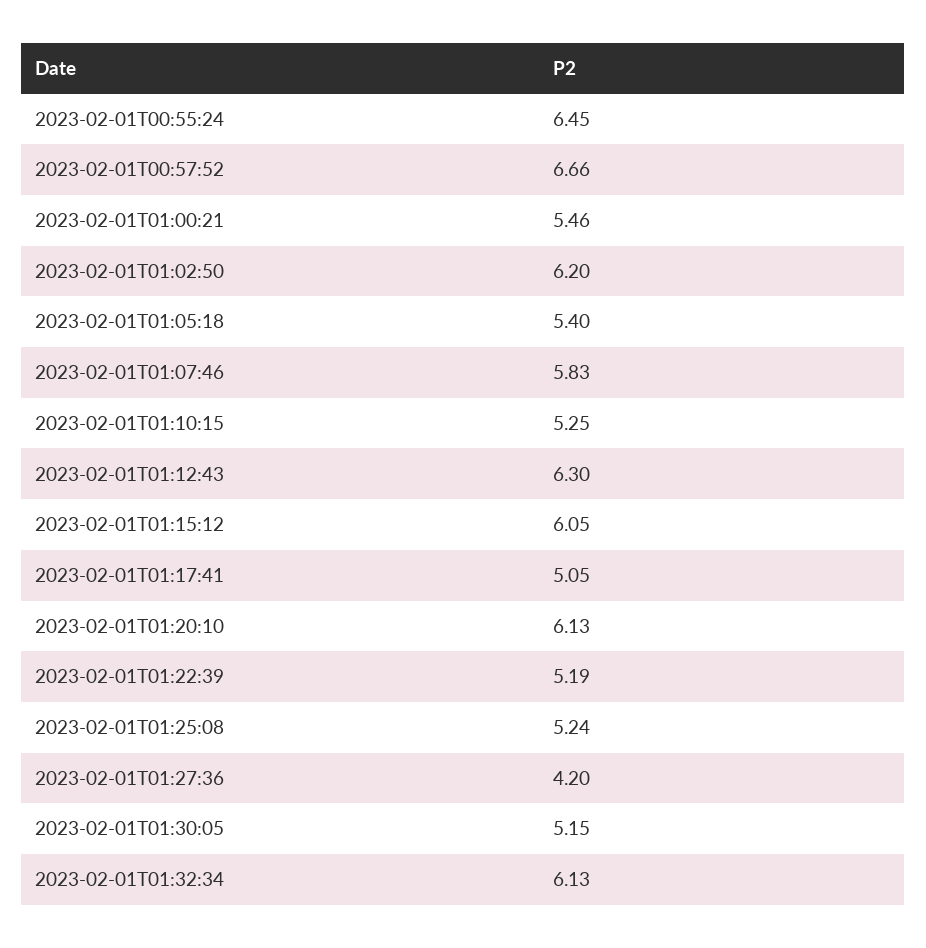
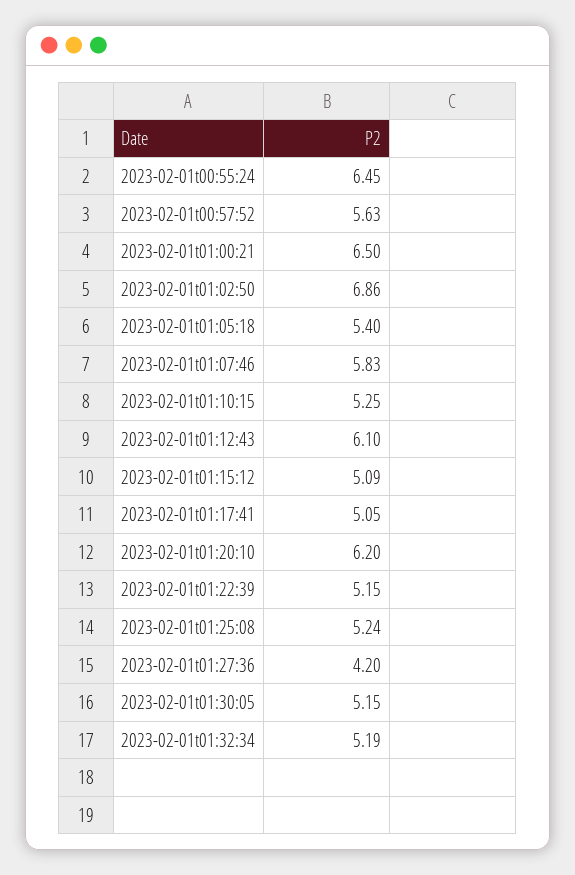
  {
    "2023-02-01T00:55:24": 6.45,
-   "2023-02-01T00:57:52": 6.66,
+   "2023-02-01T00:57:52": 5.63,
-   "2023-02-01T01:00:21": 5.46,
+   "2023-02-01T01:00:21": 6.5,
-   "2023-02-01T01:02:50": 6.2,
+   "2023-02-01T01:02:50": 6.86,
    "2023-02-01T01:05:18": 5.4,
    "2023-02-01T01:07:46": 5.83,
    "2023-02-01T01:10:15": 5.25,
-   "2023-02-01T01:12:43": 6.3,
+   "2023-02-01T01:12:43": 6.1,
-   "2023-02-01T01:15:12": 6.05,
+   "2023-02-01T01:15:12": 5.09,
    "2023-02-01T01:17:41": 5.05,
-   "2023-02-01T01:20:10": 6.13,
+   "2023-02-01T01:20:10": 6.2,
-   "2023-02-01T01:22:39": 5.19,
+   "2023-02-01T01:22:39": 5.15,
    "2023-02-01T01:25:08": 5.24,
    "2023-02-01T01:27:36": 4.2,
    "2023-02-01T01:30:05": 5.15,
-   "2023-02-01T01:32:34": 6.13
+   "2023-02-01T01:32:34": 5.19
  }

